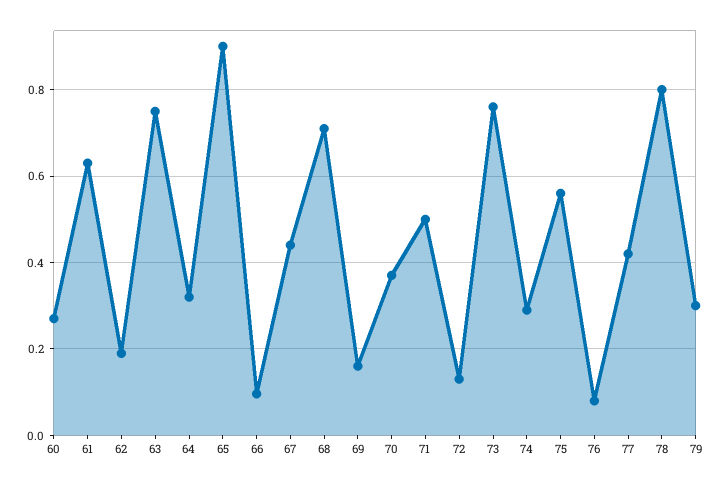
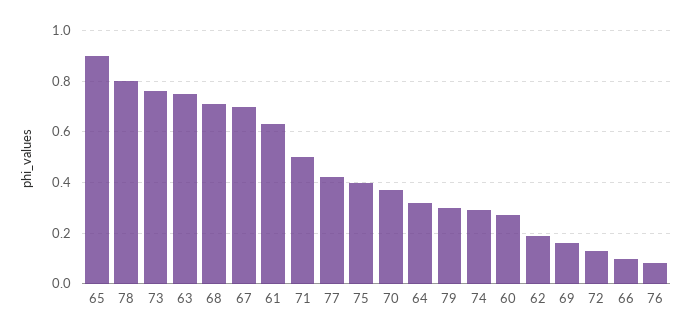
  {
    "60": 0.28,
    "61": 0.64,
    "62": 0.2,
    "63": 0.76,
    "64": 0.32,
    "65": 0.9,
    "66": 0.1,
-   "67": 0.44,
+   "67": 0.7,
    "68": 0.72,
    "69": 0.16,
    "70": 0.38,
    "71": 0.5,
    "72": 0.14,
    "73": 0.76,
    "74": 0.3,
-   "75": 0.56,
+   "75": 0.4,
    "76": 0.08,
    "77": 0.42,
    "78": 0.8,
    "79": 0.3
  }

